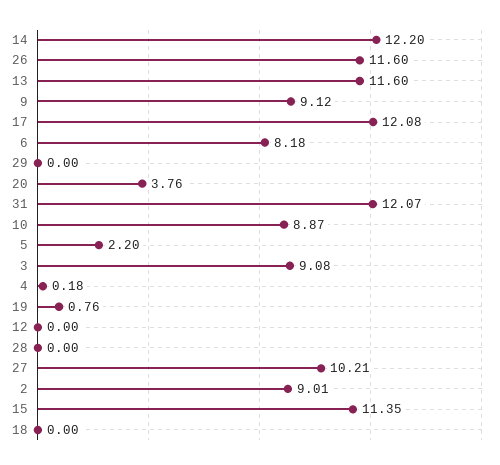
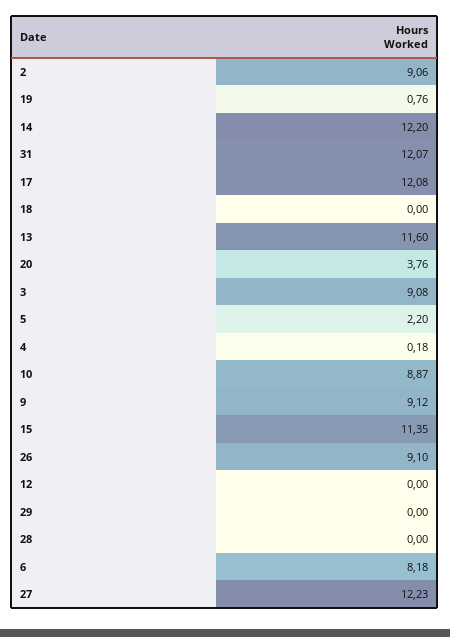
  {
    "14": 12.2,
-   "26": 11.6,
+   "26": 9.1,
    "13": 11.6,
    "9": 9.12,
    "17": 12.08,
    "6": 8.18,
    "29": 0,
    "20": 3.76,
    "31": 12.07,
    "10": 8.87,
    "5": 2.2,
    "3": 9.08,
    "4": 0.18,
    "19": 0.76,
    "12": 0,
    "28": 0,
-   "27": 10.21,
+   "27": 12.23,
-   "2": 9.01,
+   "2": 9.06,
    "15": 11.35,
    "18": 0
  }

